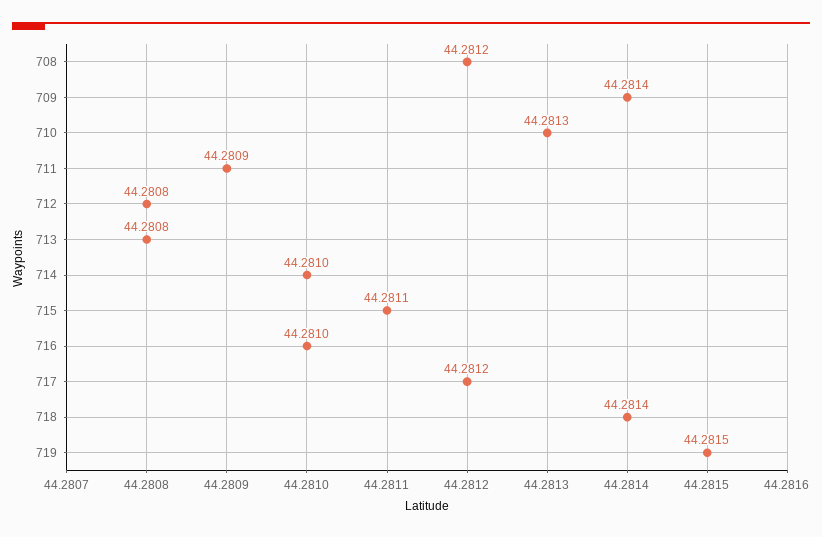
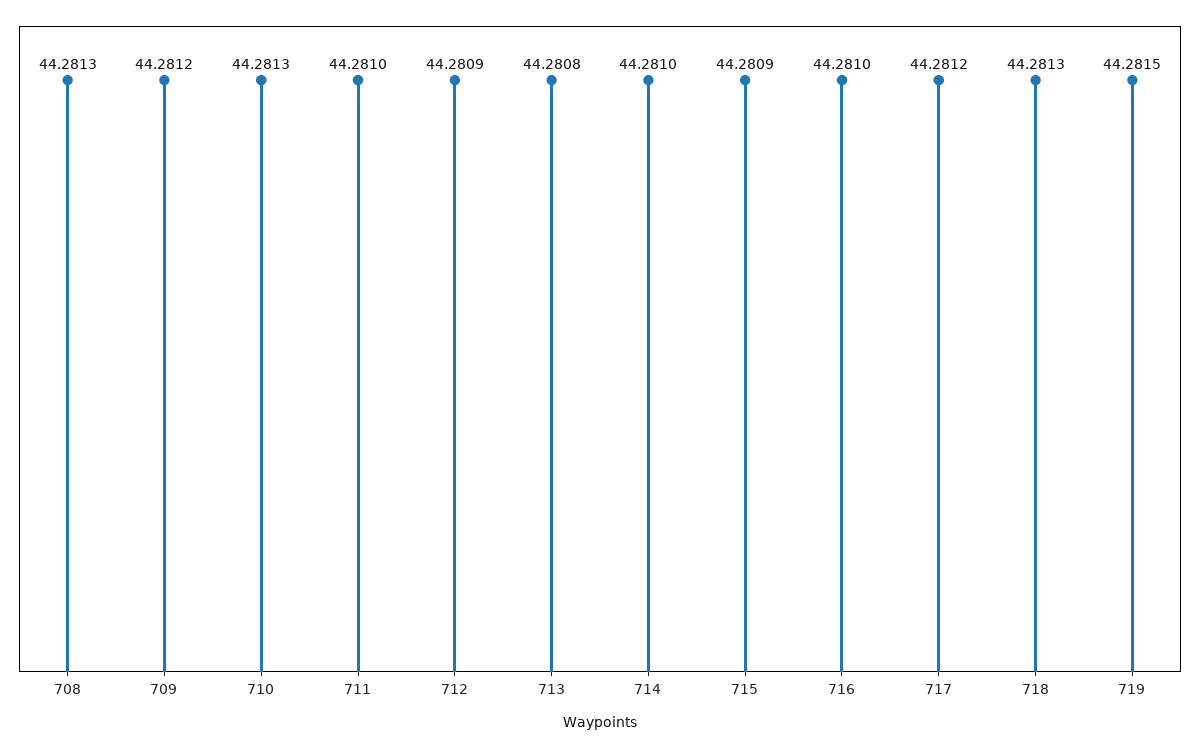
  {
-   "708": 44.2812,
+   "708": 44.2813,
-   "709": 44.2814,
+   "709": 44.2812,
    "710": 44.2813,
-   "711": 44.2809,
+   "711": 44.281,
-   "712": 44.2808,
+   "712": 44.2809,
    "713": 44.2808,
    "714": 44.281,
-   "715": 44.2811,
+   "715": 44.2809,
    "716": 44.281,
    "717": 44.2812,
-   "718": 44.2814,
+   "718": 44.2813,
    "719": 44.2815
  }

